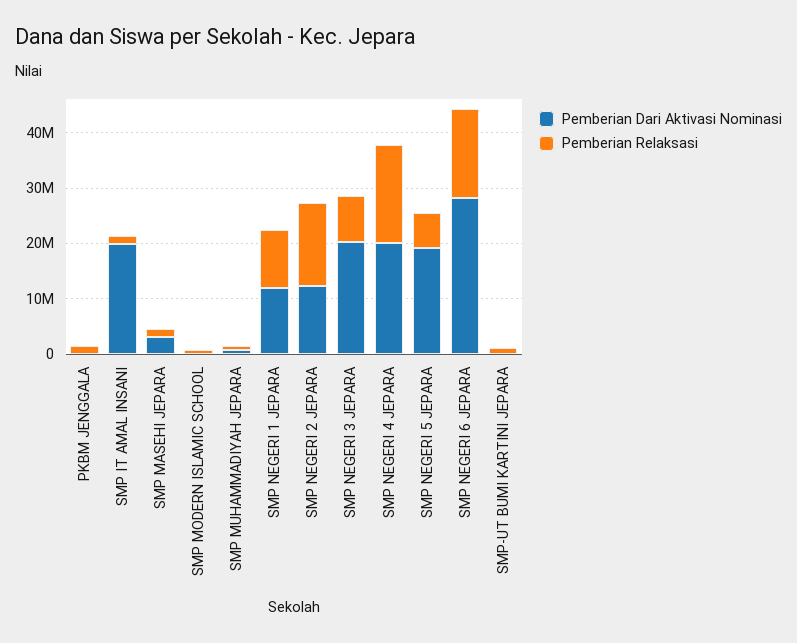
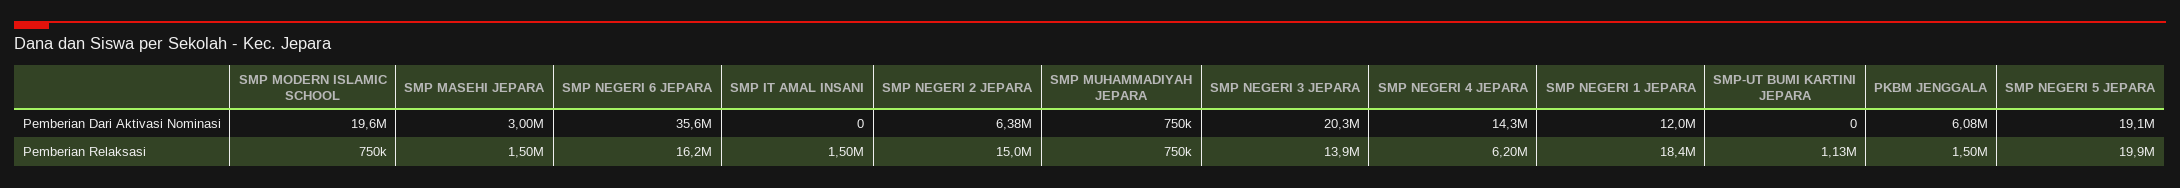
  {
    "Pemberian Dari Aktivasi Nominasi": {
-     "PKBM JENGGALA": 0,
+     "PKBM JENGGALA": 6080000,
-     "SMP IT AMAL INSANI": 20000000,
+     "SMP IT AMAL INSANI": 0,
      "SMP MASEHI JEPARA": 3000000,
-     "SMP MODERN ISLAMIC SCHOOL": 0,
+     "SMP MODERN ISLAMIC SCHOOL": 19600000,
      "SMP MUHAMMADIYAH JEPARA": 750000,
      "SMP NEGERI 1 JEPARA": 12000000,
-     "SMP NEGERI 2 JEPARA": 12000000,
+     "SMP NEGERI 2 JEPARA": 6380000,
      "SMP NEGERI 3 JEPARA": 20300000,
-     "SMP NEGERI 4 JEPARA": 20000000,
+     "SMP NEGERI 4 JEPARA": 14300000,
      "SMP NEGERI 5 JEPARA": 19100000,
-     "SMP NEGERI 6 JEPARA": 28000000,
+     "SMP NEGERI 6 JEPARA": 35600000,
      "SMP-UT BUMI KARTINI JEPARA": 0
    },
    "Pemberian Relaksasi": {
      "PKBM JENGGALA": 1500000,
      "SMP IT AMAL INSANI": 1500000,
      "SMP MASEHI JEPARA": 1500000,
      "SMP MODERN ISLAMIC SCHOOL": 750000,
      "SMP MUHAMMADIYAH JEPARA": 750000,
-     "SMP NEGERI 1 JEPARA": 10000000,
+     "SMP NEGERI 1 JEPARA": 18400000,
      "SMP NEGERI 2 JEPARA": 15000000,
-     "SMP NEGERI 3 JEPARA": 8000000,
+     "SMP NEGERI 3 JEPARA": 13900000,
-     "SMP NEGERI 4 JEPARA": 18000000,
+     "SMP NEGERI 4 JEPARA": 6200000,
-     "SMP NEGERI 5 JEPARA": 6000000,
+     "SMP NEGERI 5 JEPARA": 19900000,
      "SMP NEGERI 6 JEPARA": 16200000,
      "SMP-UT BUMI KARTINI JEPARA": 1130000
    }
  }

